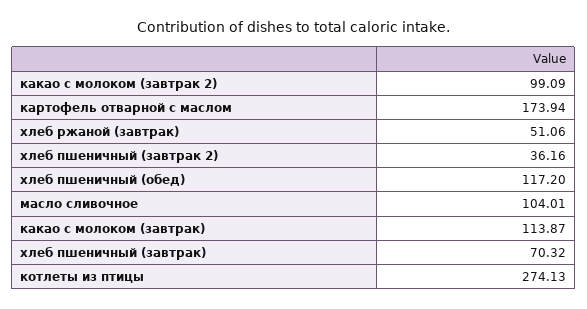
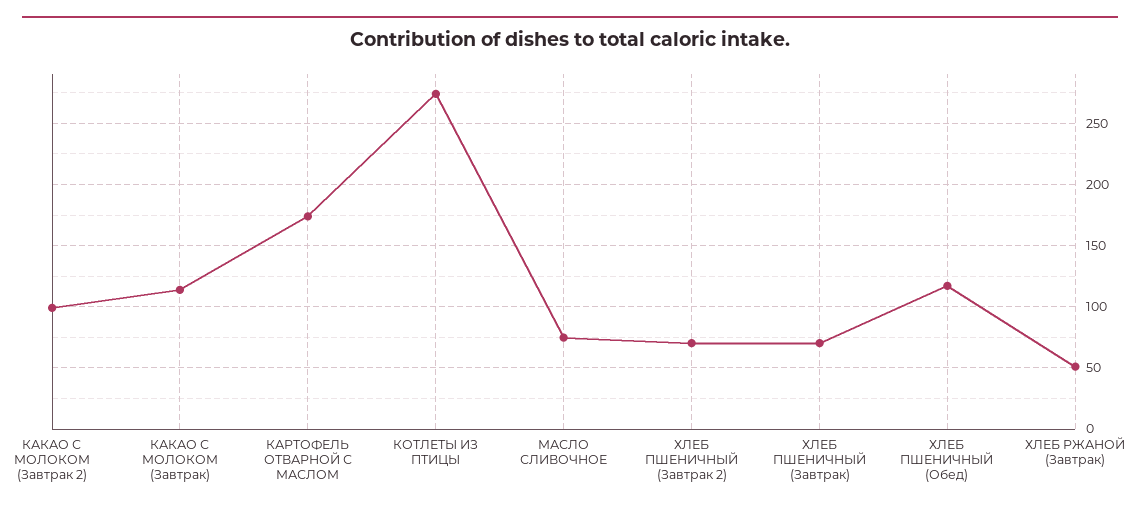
  {
    "какао с молоком (завтрак 2)": 99.09,
    "картофель отварной с маслом": 173.94,
    "хлеб ржаной (завтрак)": 51.06,
-   "хлеб пшеничный (завтрак 2)": 36.16,
+   "хлеб пшеничный (завтрак 2)": 70,
    "хлеб пшеничный (обед)": 117.2,
-   "масло сливочное": 104.01,
+   "масло сливочное": 75,
    "какао с молоком (завтрак)": 113.87,
    "хлеб пшеничный (завтрак)": 70.32,
    "котлеты из птицы": 274.13
  }

